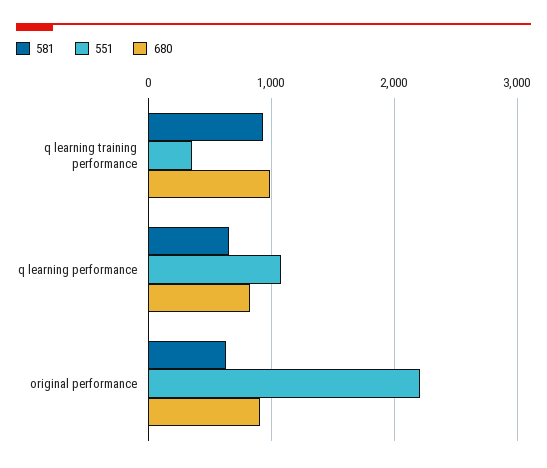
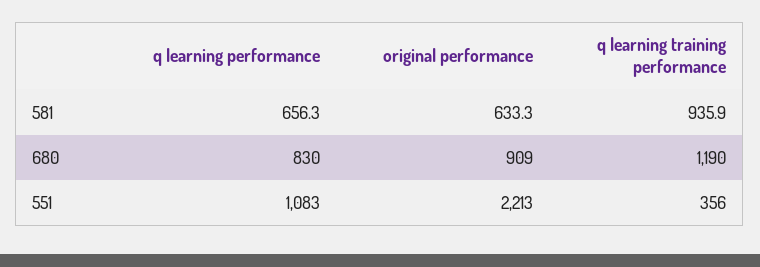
  {
    "581": {
      "q learning training performance": 935.9,
      "q learning performance": 656.3,
      "original performance": 633.3
    },
    "551": {
      "q learning training performance": 356,
      "q learning performance": 1083,
      "original performance": 2213
    },
    "680": {
-     "q learning training performance": 1000,
+     "q learning training performance": 1190,
      "q learning performance": 830,
      "original performance": 909
    }
  }

